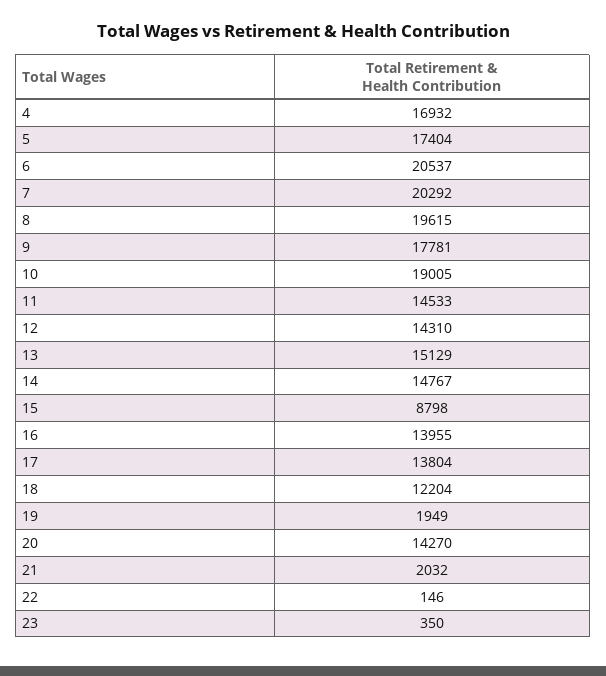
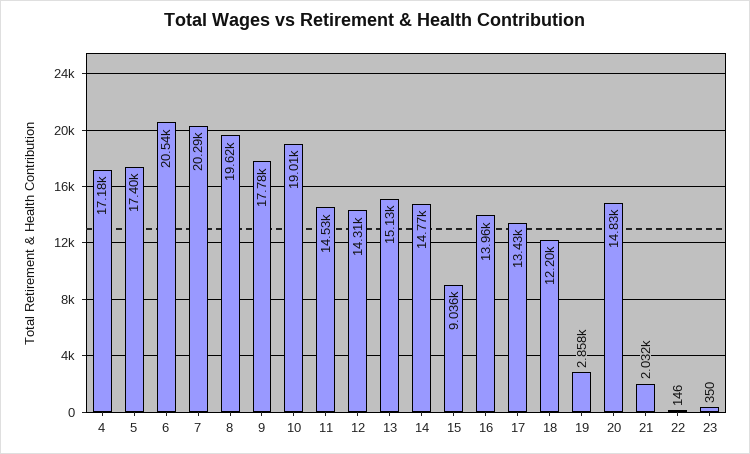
  {
-   "4": 16932,
+   "4": 17180,
    "5": 17404,
    "6": 20537,
    "7": 20292,
    "8": 19615,
    "9": 17781,
    "10": 19005,
    "11": 14533,
    "12": 14310,
    "13": 15129,
    "14": 14767,
-   "15": 8798,
+   "15": 9036,
    "16": 13955,
-   "17": 13804,
+   "17": 13430,
    "18": 12204,
-   "19": 1949,
+   "19": 2858,
-   "20": 14270,
+   "20": 14830,
    "21": 2032,
    "22": 146,
    "23": 350
  }

